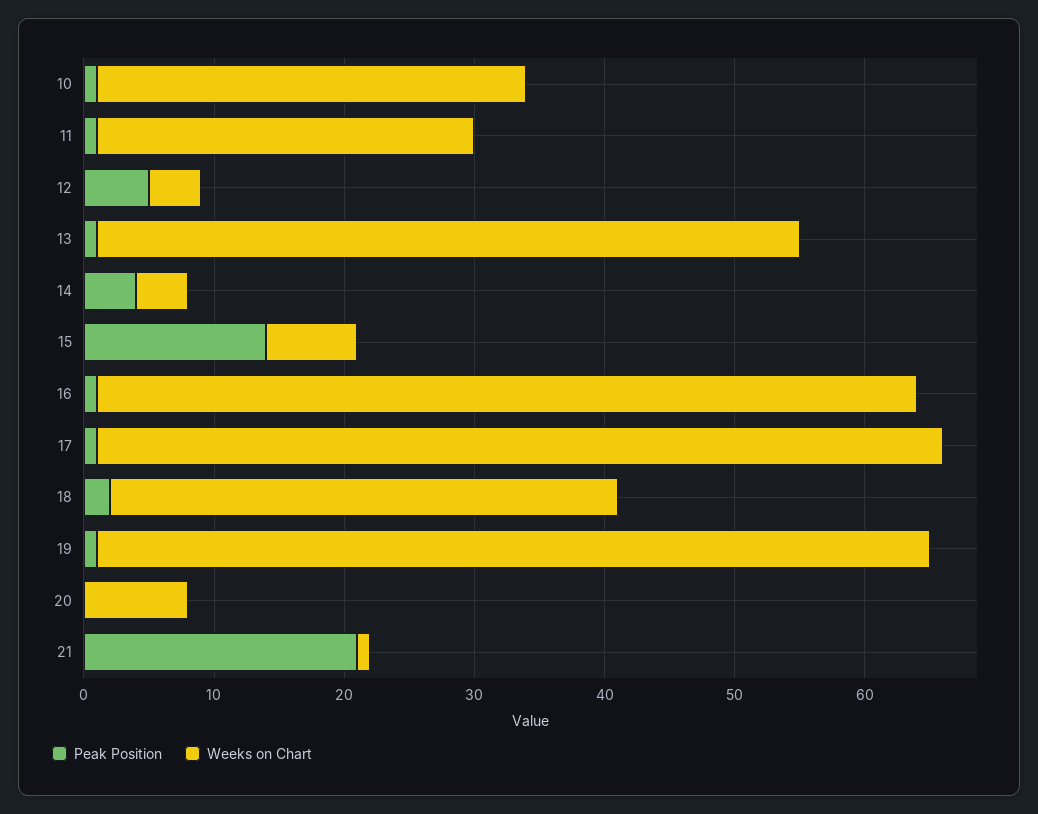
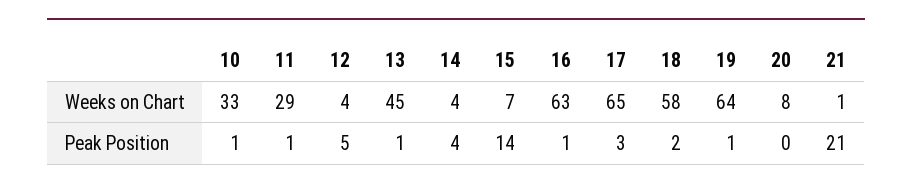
  {
    "Peak Position": {
      "10": 1,
      "11": 1,
      "12": 5,
      "13": 1,
      "14": 4,
      "15": 14,
      "16": 1,
-     "17": 1,
+     "17": 3,
      "18": 2,
      "19": 1,
      "20": 0,
      "21": 21
    },
    "Weeks on Chart": {
      "10": 33,
      "11": 29,
      "12": 4,
-     "13": 54,
+     "13": 45,
      "14": 4,
      "15": 7,
      "16": 63,
      "17": 65,
-     "18": 39,
+     "18": 58,
      "19": 64,
      "20": 8,
      "21": 1
    }
  }

